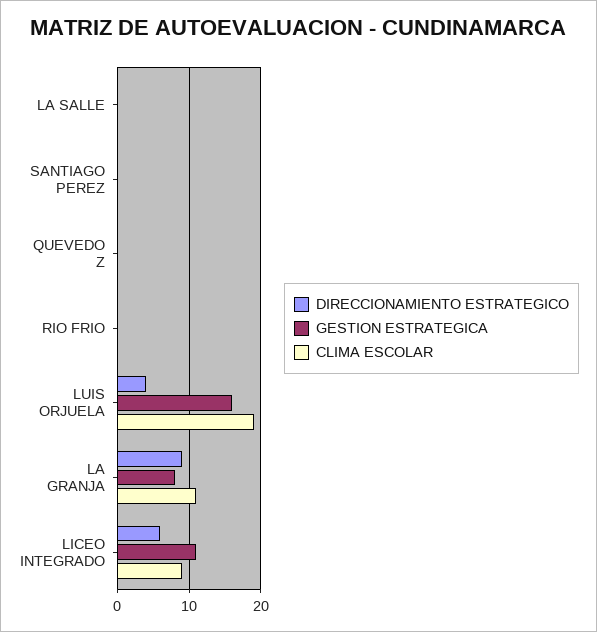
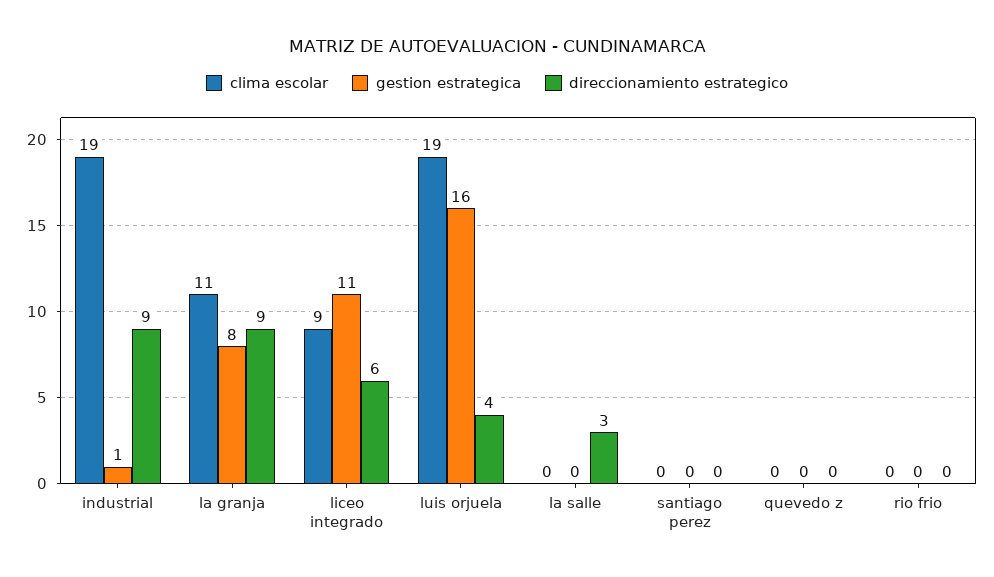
  {
    "DIRECCIONAMIENTO ESTRATEGICO": {
-     "LA SALLE": 0,
+     "LA SALLE": 3,
      "SANTIAGO PEREZ": 0,
      "QUEVEDO Z": 0,
      "RIO FRIO": 0,
      "LUIS ORJUELA": 4,
      "LA GRANJA": 9,
-     "LICEO INTEGRADO": 6
+     "LICEO INTEGRADO": 6,
+     "industrial": 9
    },
    "GESTION ESTRATEGICA": {
      "LA SALLE": 0,
      "SANTIAGO PEREZ": 0,
      "QUEVEDO Z": 0,
      "RIO FRIO": 0,
      "LUIS ORJUELA": 16,
      "LA GRANJA": 8,
-     "LICEO INTEGRADO": 11
+     "LICEO INTEGRADO": 11,
+     "industrial": 1
    },
    "CLIMA ESCOLAR": {
      "LA SALLE": 0,
      "SANTIAGO PEREZ": 0,
      "QUEVEDO Z": 0,
      "RIO FRIO": 0,
      "LUIS ORJUELA": 19,
      "LA GRANJA": 11,
-     "LICEO INTEGRADO": 9
+     "LICEO INTEGRADO": 9,
+     "industrial": 19
    }
  }

